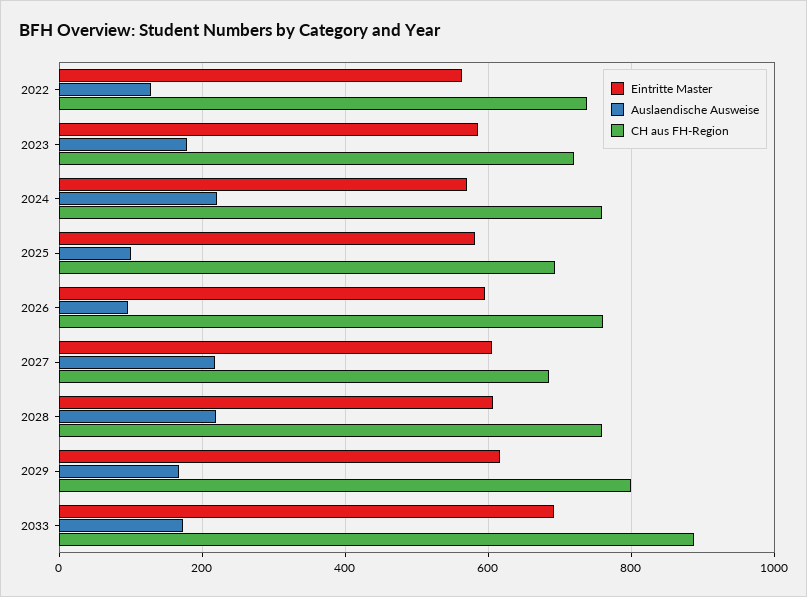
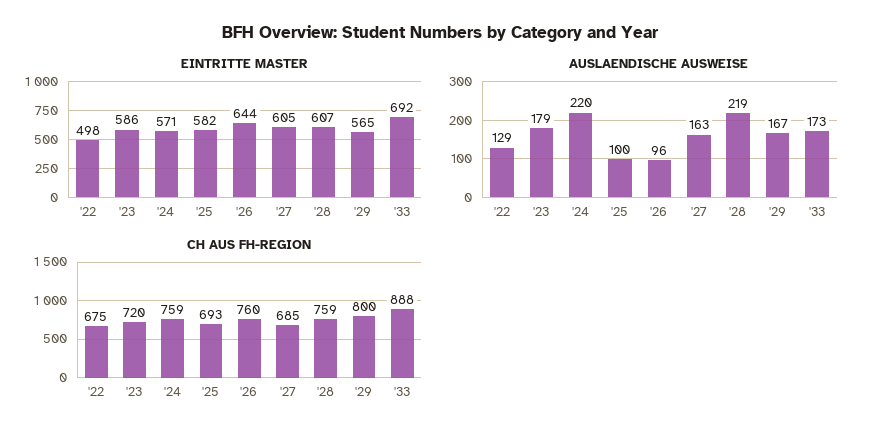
  {
    "Eintritte Master": {
-     "2022": 560,
+     "2022": 498,
      "2023": 586,
      "2024": 571,
      "2025": 582,
-     "2026": 600,
+     "2026": 644,
      "2027": 605,
      "2028": 607,
-     "2029": 620,
+     "2029": 565,
      "2033": 692
    },
    "Auslaendische Ausweise": {
      "2022": 129,
      "2023": 179,
      "2024": 220,
      "2025": 100,
      "2026": 96,
-     "2027": 220,
+     "2027": 163,
      "2028": 219,
      "2029": 167,
      "2033": 173
    },
    "CH aus FH-Region": {
-     "2022": 740,
+     "2022": 675,
      "2023": 720,
      "2024": 759,
      "2025": 693,
      "2026": 760,
      "2027": 685,
      "2028": 759,
      "2029": 800,
      "2033": 888
    }
  }

